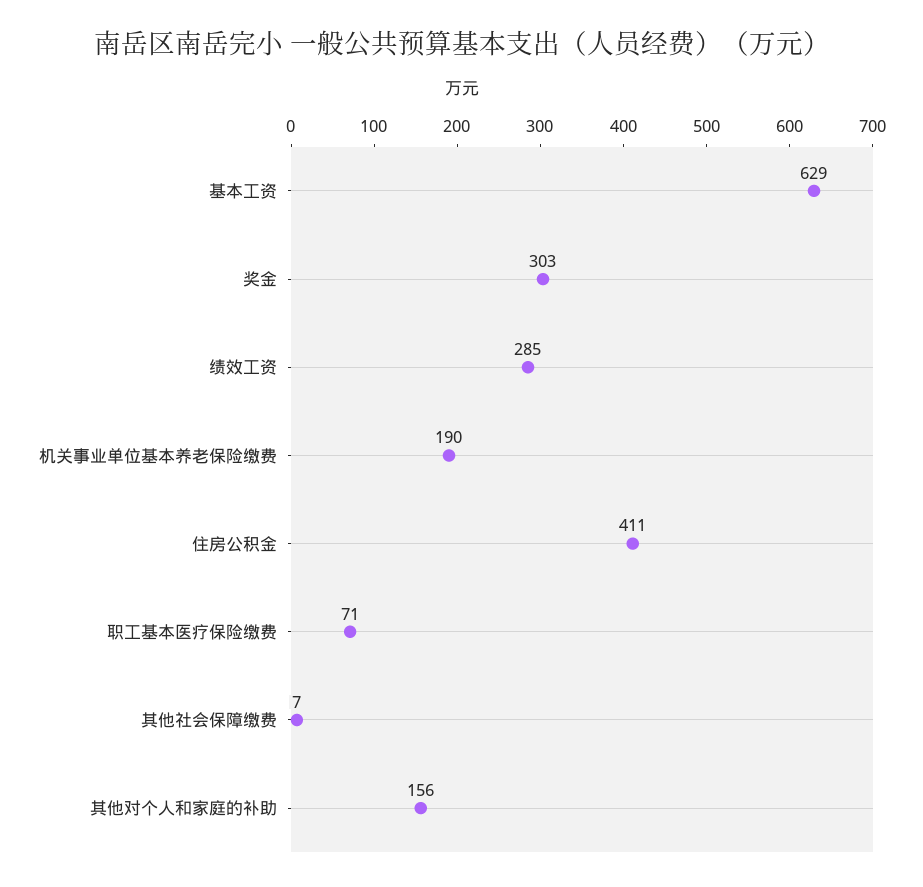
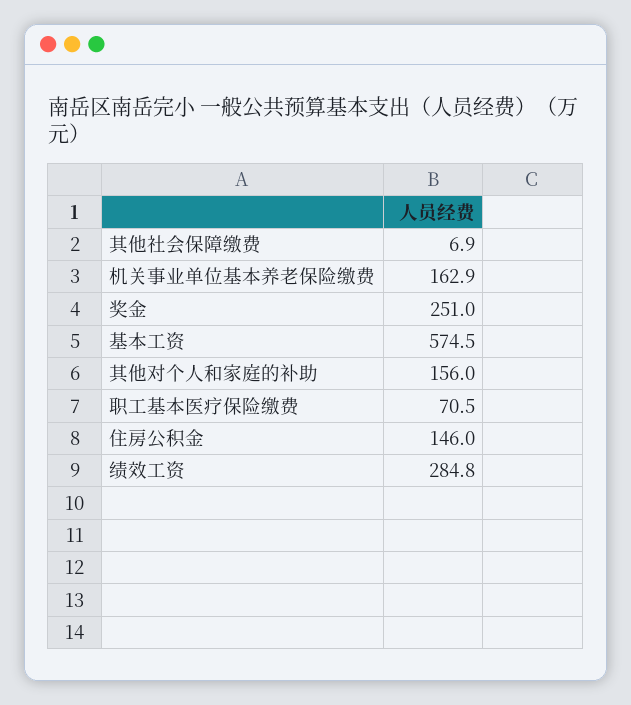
  {
-   "基本工资": 629,
+   "基本工资": 574.5,
-   "奖金": 303,
+   "奖金": 251,
    "绩效工资": 284.8,
-   "机关事业单位基本养老保险缴费": 190,
+   "机关事业单位基本养老保险缴费": 162.9,
-   "住房公积金": 411,
+   "住房公积金": 146,
    "职工基本医疗保险缴费": 70.5,
    "其他社会保障缴费": 6.9,
    "其他对个人和家庭的补助": 156
  }

